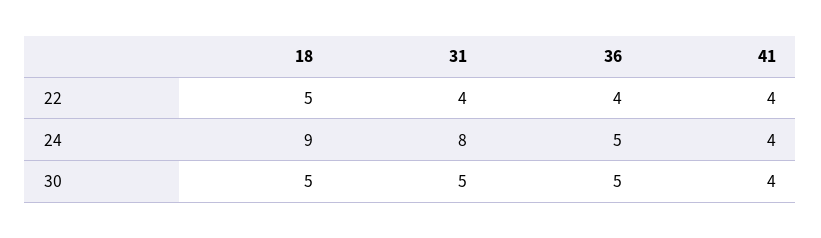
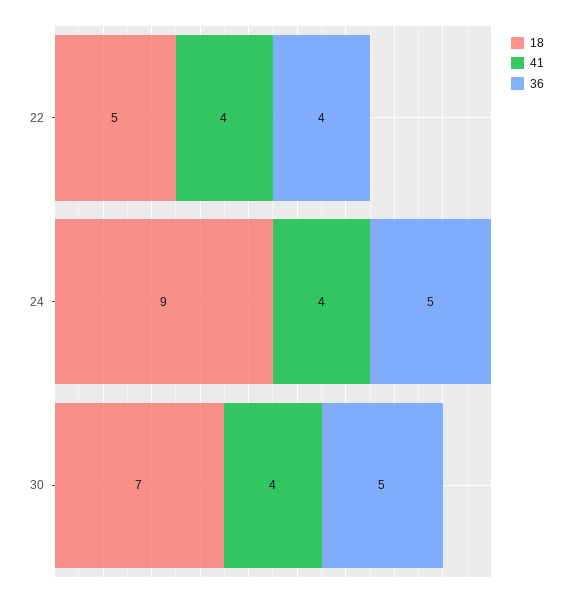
  {
    "18": {
      "22": 5,
      "24": 9,
-     "30": 5
+     "30": 7
    },
-   "31": {
-     "22": 4,
-     "24": 8,
-     "30": 5
-   },
    "36": {
      "22": 4,
      "24": 5,
      "30": 5
    },
    "41": {
      "22": 4,
      "24": 4,
      "30": 4
    }
  }

